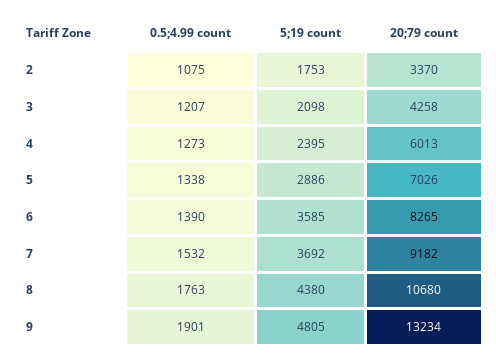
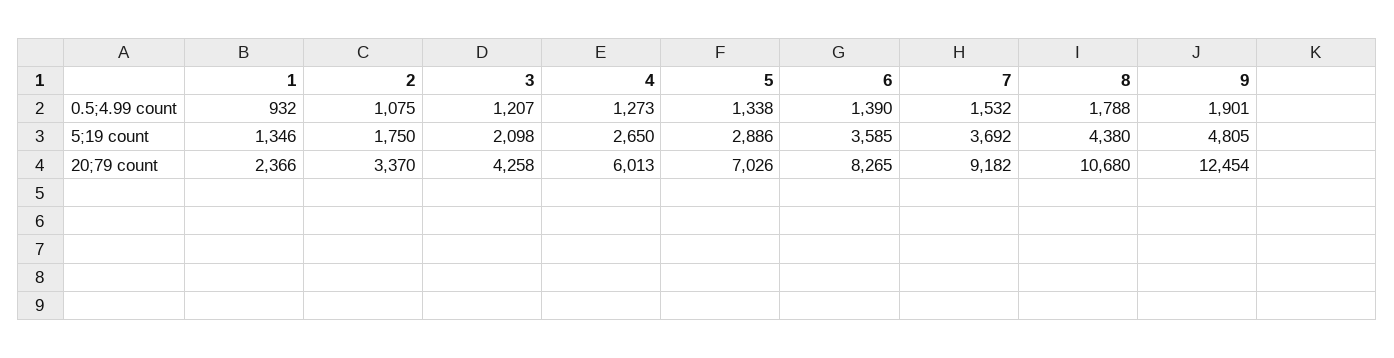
  {
    "0.5;4.99 count": {
      "2": 1075,
      "3": 1207,
      "4": 1273,
      "5": 1338,
      "6": 1390,
      "7": 1532,
-     "8": 1763,
+     "8": 1788,
-     "9": 1901
+     "9": 1901,
+     "1": 932
    },
    "5;19 count": {
-     "2": 1753,
+     "2": 1750,
      "3": 2098,
-     "4": 2395,
+     "4": 2650,
      "5": 2886,
      "6": 3585,
      "7": 3692,
      "8": 4380,
-     "9": 4805
+     "9": 4805,
+     "1": 1346
    },
    "20;79 count": {
      "2": 3370,
      "3": 4258,
      "4": 6013,
      "5": 7026,
      "6": 8265,
      "7": 9182,
      "8": 10680,
-     "9": 13234
+     "9": 12454,
+     "1": 2366
    }
  }

